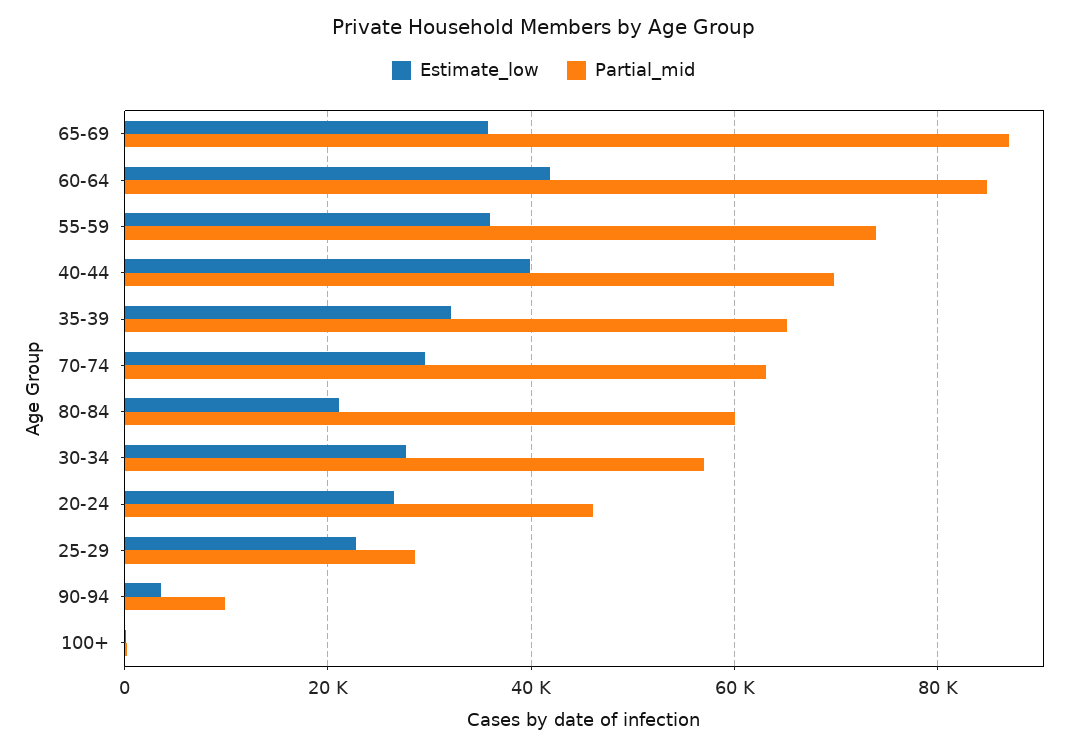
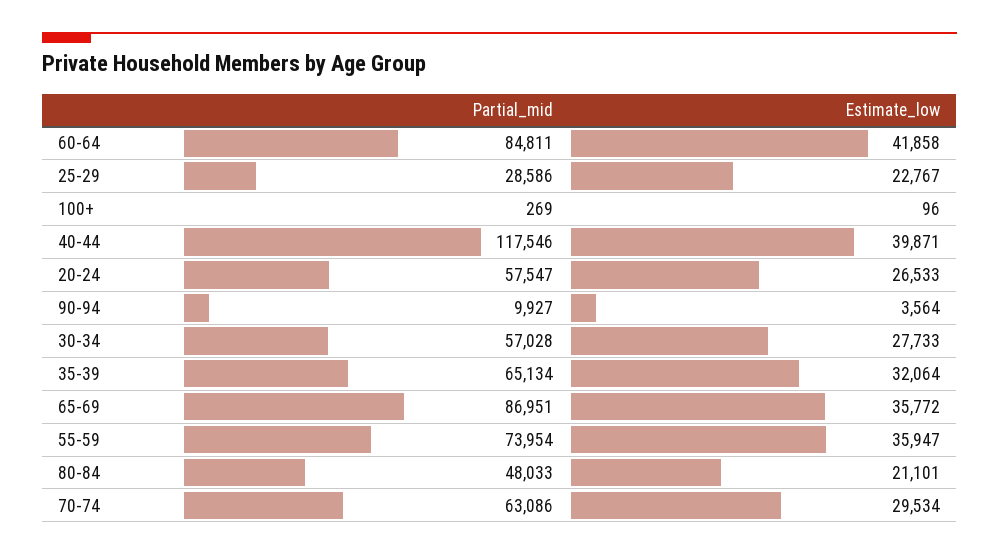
  {
    "Estimate_low": {
      "65-69": 35772,
      "60-64": 41858,
      "55-59": 35947,
      "40-44": 39871,
      "35-39": 32064,
      "70-74": 29534,
      "80-84": 21101,
      "30-34": 27733,
      "20-24": 26533,
      "25-29": 22767,
      "90-94": 3564,
      "100+": 96
    },
    "Partial_mid": {
      "65-69": 86951,
      "60-64": 84811,
      "55-59": 73954,
-     "40-44": 70000,
+     "40-44": 117546,
      "35-39": 65134,
      "70-74": 63086,
-     "80-84": 60000,
+     "80-84": 48033,
      "30-34": 57028,
-     "20-24": 46000,
+     "20-24": 57547,
      "25-29": 28586,
      "90-94": 9927,
      "100+": 269
    }
  }

